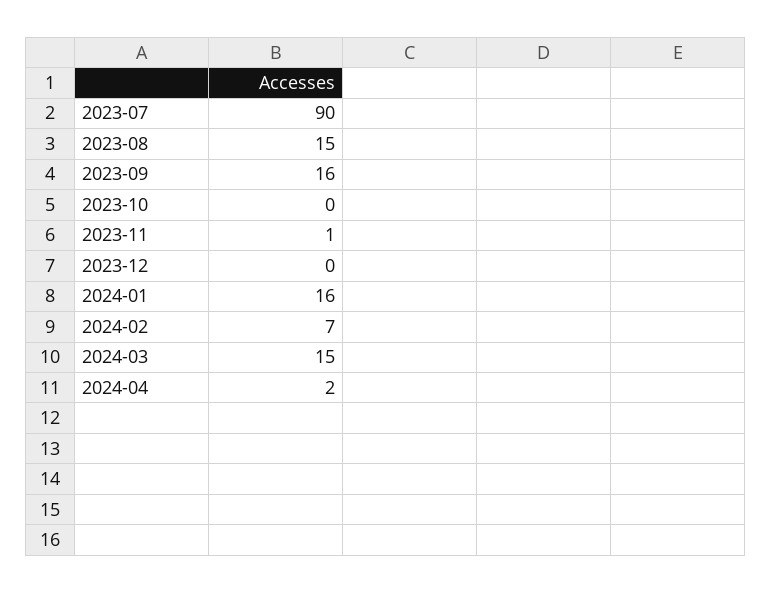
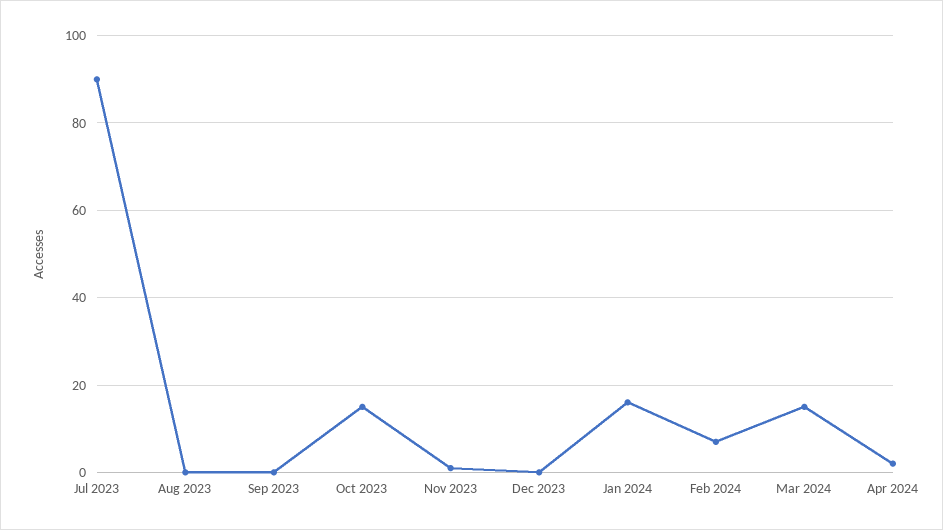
  {
    "2023-07": 90,
-   "2023-08": 15,
+   "2023-08": 0,
-   "2023-09": 16,
+   "2023-09": 0,
-   "2023-10": 0,
+   "2023-10": 15,
    "2023-11": 1,
    "2023-12": 0,
    "2024-01": 16,
    "2024-02": 7,
    "2024-03": 15,
    "2024-04": 2
  }

